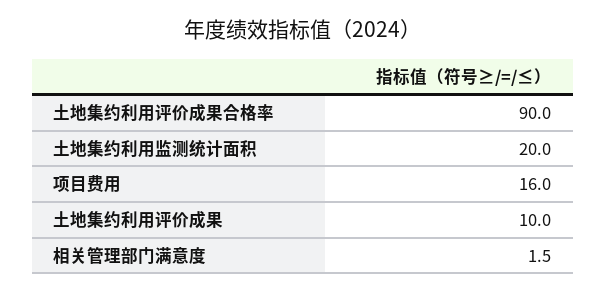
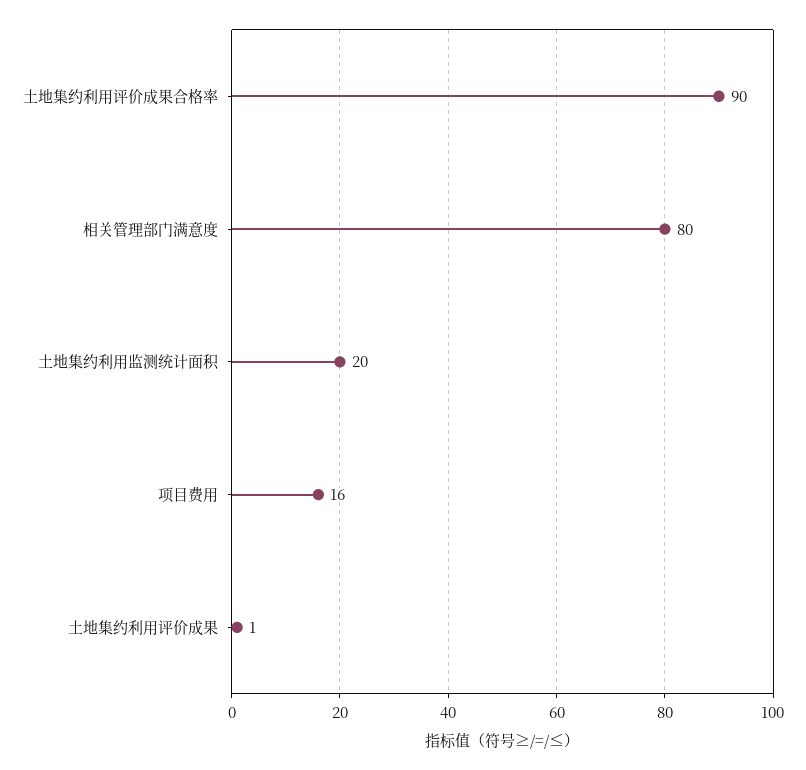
  {
    "土地集约利用评价成果合格率": 90,
    "土地集约利用监测统计面积": 20,
    "项目费用": 16,
-   "土地集约利用评价成果": 10,
+   "土地集约利用评价成果": 1,
-   "相关管理部门满意度": 1.5
+   "相关管理部门满意度": 80
  }

